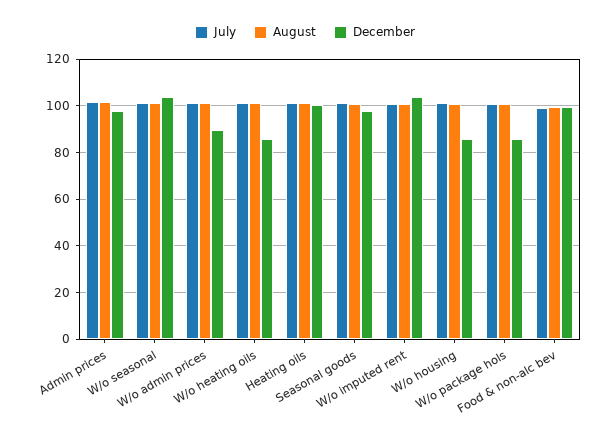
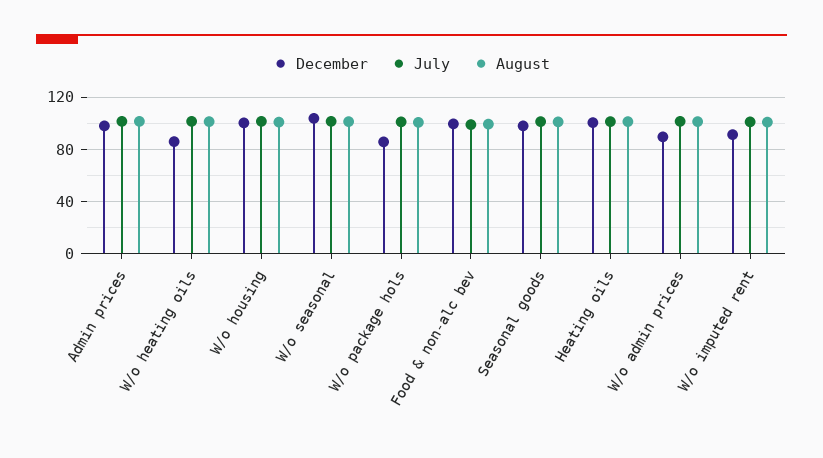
  {
    "July": {
      "Admin prices": 100,
      "W/o seasonal": 100,
      "W/o admin prices": 100,
      "W/o heating oils": 100,
      "Heating oils": 100,
      "Seasonal goods": 100,
      "W/o imputed rent": 100,
      "W/o housing": 100,
      "W/o package hols": 100,
      "Food & non-alc bev": 100
    },
    "August": {
      "Admin prices": 100,
      "W/o seasonal": 100,
      "W/o admin prices": 100,
      "W/o heating oils": 100,
      "Heating oils": 100,
      "Seasonal goods": 100,
      "W/o imputed rent": 100,
      "W/o housing": 100,
      "W/o package hols": 100,
      "Food & non-alc bev": 100
    },
    "December": {
      "Admin prices": 100,
      "W/o seasonal": 105,
      "W/o admin prices": 90,
      "W/o heating oils": 85,
      "Heating oils": 100,
      "Seasonal goods": 100,
-     "W/o imputed rent": 105,
+     "W/o imputed rent": 90,
-     "W/o housing": 85,
+     "W/o housing": 100,
      "W/o package hols": 85,
      "Food & non-alc bev": 100
    }
  }

